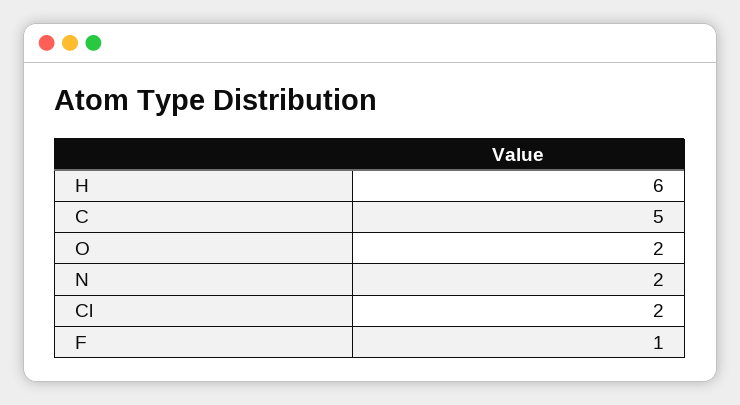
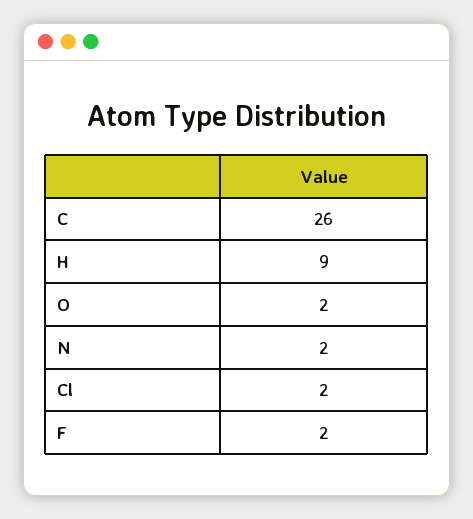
  {
-   "H": 6,
+   "H": 9,
-   "C": 5,
+   "C": 26,
    "O": 2,
    "N": 2,
    "Cl": 2,
-   "F": 1
+   "F": 2
  }

